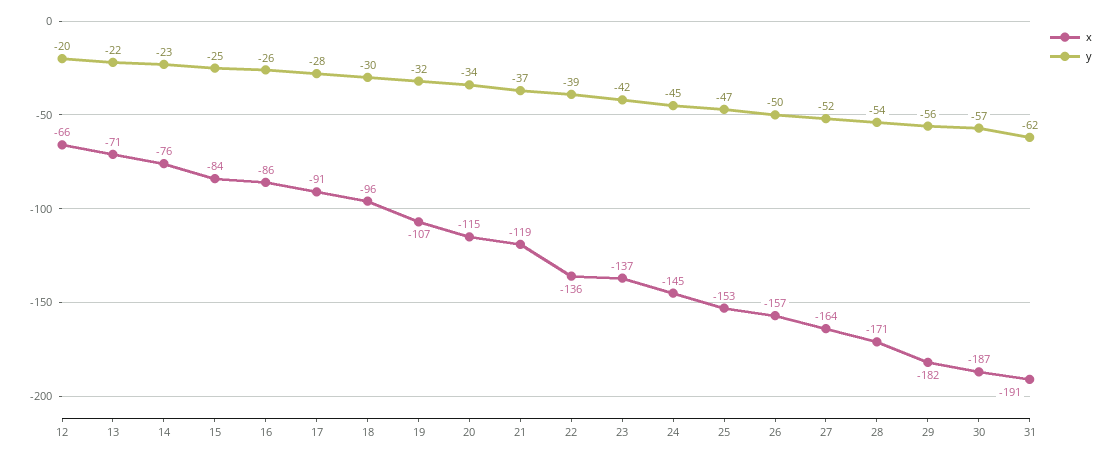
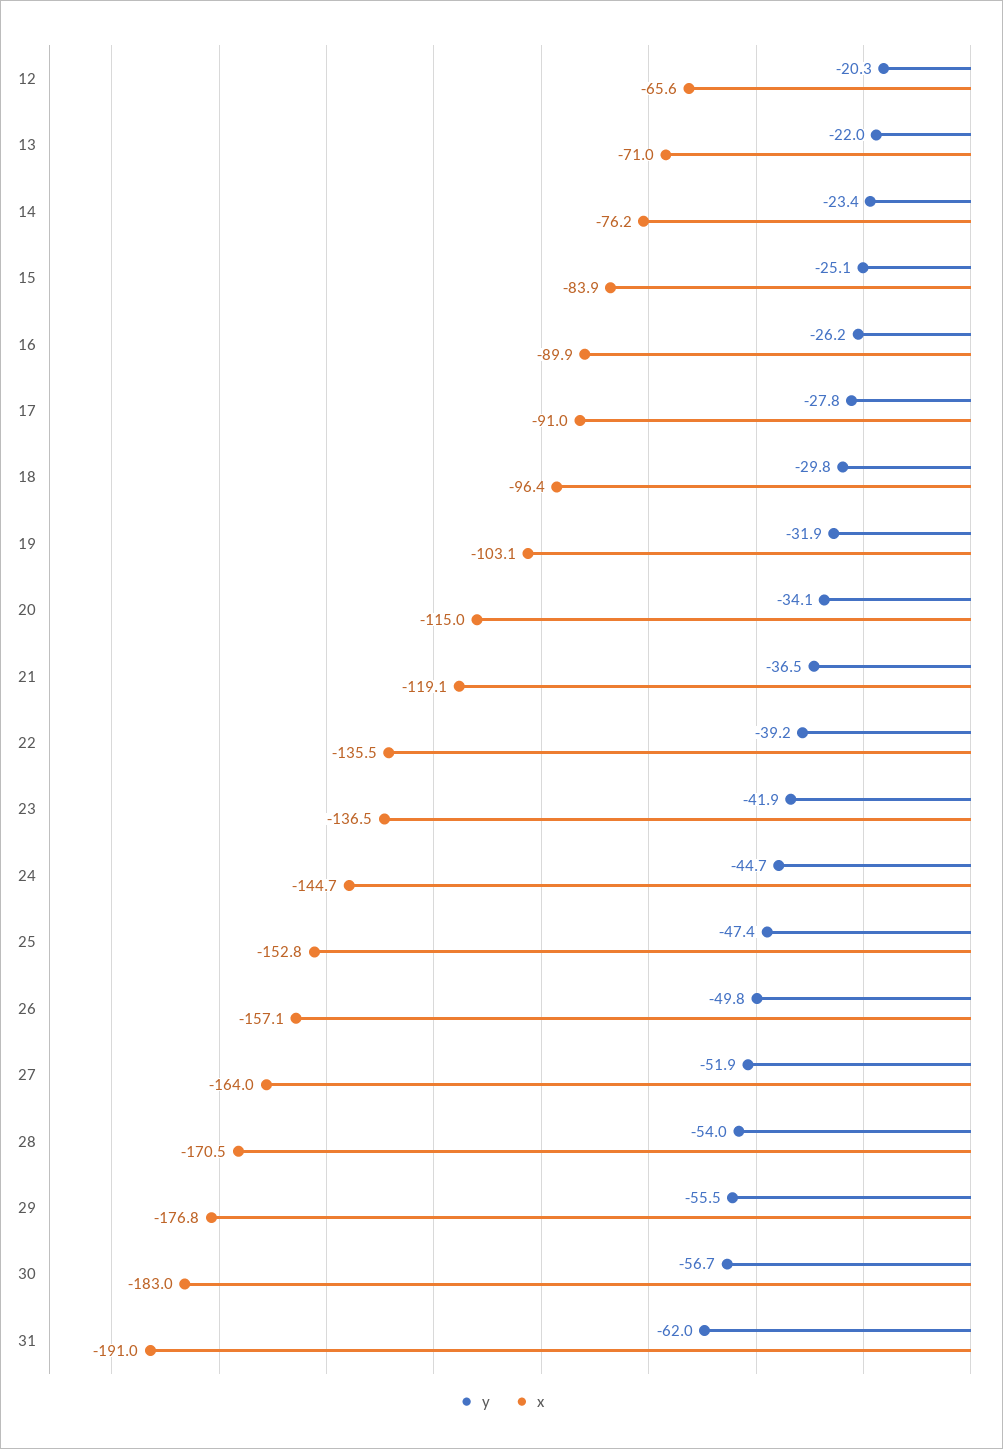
  {
    "x": {
      "12": -65.6,
      "13": -71,
      "14": -76.2,
      "15": -83.9,
-     "16": -86,
+     "16": -89.9,
      "17": -91,
      "18": -96.4,
-     "19": -107,
+     "19": -103.1,
      "20": -115,
      "21": -119.1,
      "22": -135.5,
      "23": -136.5,
      "24": -144.7,
      "25": -152.8,
      "26": -157.1,
      "27": -164,
      "28": -170.5,
-     "29": -182,
+     "29": -176.8,
-     "30": -187,
+     "30": -183,
      "31": -191
    },
    "y": {
      "12": -20.3,
      "13": -22,
      "14": -23.4,
      "15": -25.1,
      "16": -26.2,
      "17": -27.8,
      "18": -29.8,
      "19": -31.9,
      "20": -34.1,
      "21": -36.5,
      "22": -39.2,
      "23": -41.9,
      "24": -44.7,
      "25": -47.4,
      "26": -49.8,
      "27": -51.9,
      "28": -54,
      "29": -55.5,
      "30": -56.7,
      "31": -62
    }
  }

